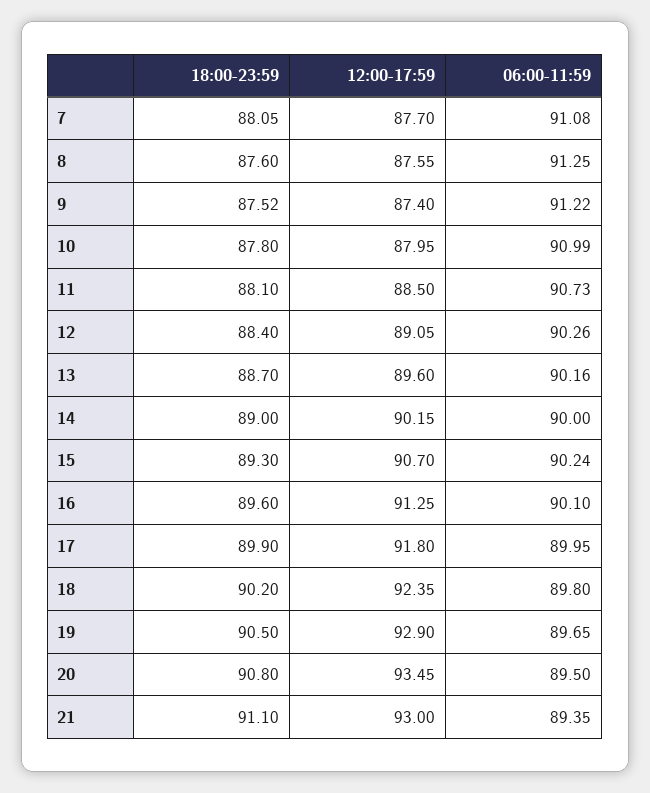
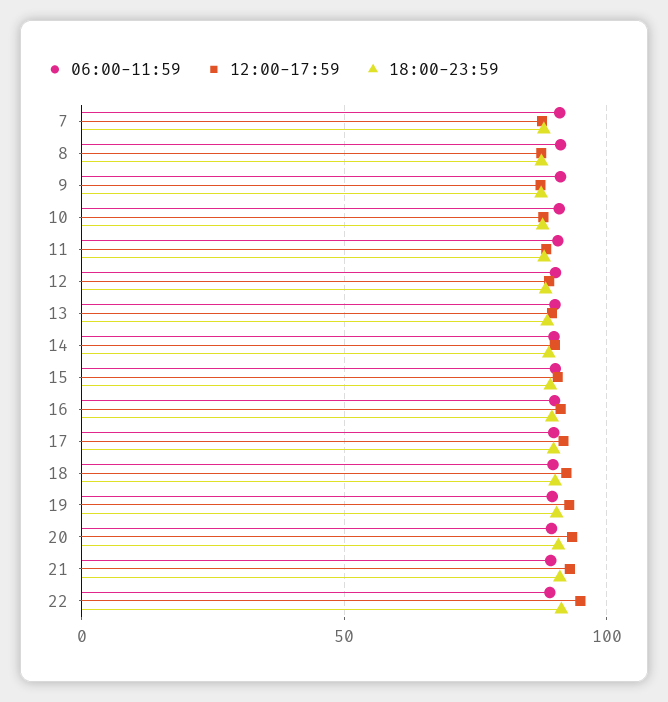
  {
    "18:00-23:59": {
      "7": 88.05,
      "8": 87.6,
      "9": 87.52,
      "10": 87.8,
      "11": 88.1,
      "12": 88.4,
      "13": 88.7,
      "14": 89,
      "15": 89.3,
      "16": 89.6,
      "17": 89.9,
      "18": 90.2,
      "19": 90.5,
      "20": 90.8,
-     "21": 91.1
+     "21": 91.1,
+     "22": 90
    },
    "12:00-17:59": {
      "7": 87.7,
      "8": 87.55,
      "9": 87.4,
      "10": 87.95,
      "11": 88.5,
      "12": 89.05,
      "13": 89.6,
      "14": 90.15,
      "15": 90.7,
      "16": 91.25,
      "17": 91.8,
      "18": 92.35,
      "19": 92.9,
      "20": 93.45,
-     "21": 93
+     "21": 93,
+     "22": 95
    },
    "06:00-11:59": {
      "7": 91.08,
      "8": 91.25,
      "9": 91.22,
      "10": 90.99,
      "11": 90.73,
      "12": 90.26,
      "13": 90.16,
      "14": 90,
      "15": 90.24,
      "16": 90.1,
      "17": 89.95,
      "18": 89.8,
      "19": 89.65,
      "20": 89.5,
-     "21": 89.35
+     "21": 89.35,
+     "22": 90
    }
  }

